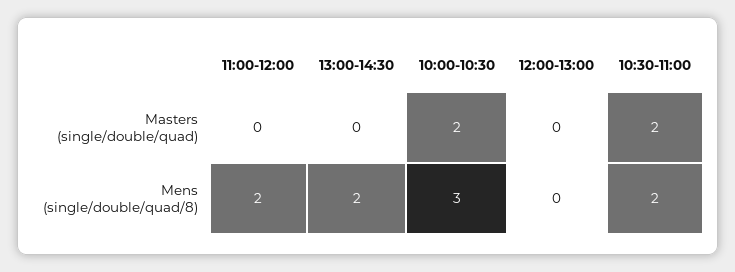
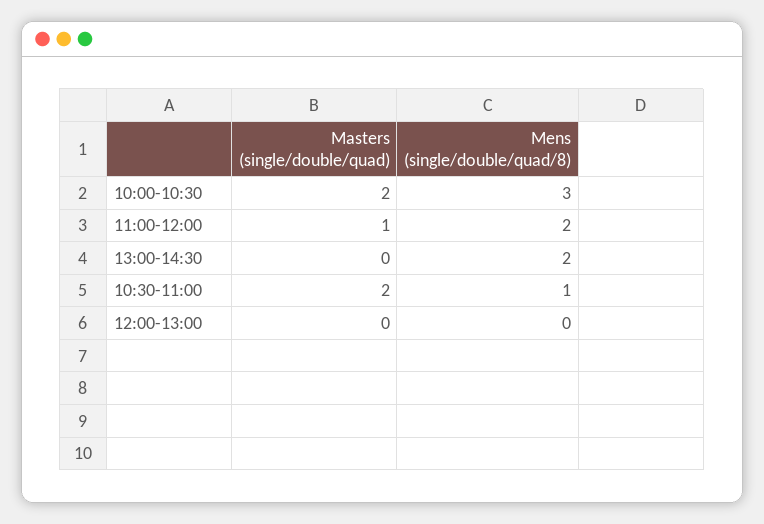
  {
    "11:00-12:00": {
-     "Masters (single/double/quad)": 0,
+     "Masters (single/double/quad)": 1,
      "Mens (single/double/quad/8)": 2
    },
    "13:00-14:30": {
      "Masters (single/double/quad)": 0,
      "Mens (single/double/quad/8)": 2
    },
    "10:00-10:30": {
      "Masters (single/double/quad)": 2,
      "Mens (single/double/quad/8)": 3
    },
    "12:00-13:00": {
      "Masters (single/double/quad)": 0,
      "Mens (single/double/quad/8)": 0
    },
    "10:30-11:00": {
      "Masters (single/double/quad)": 2,
-     "Mens (single/double/quad/8)": 2
+     "Mens (single/double/quad/8)": 1
    }
  }

